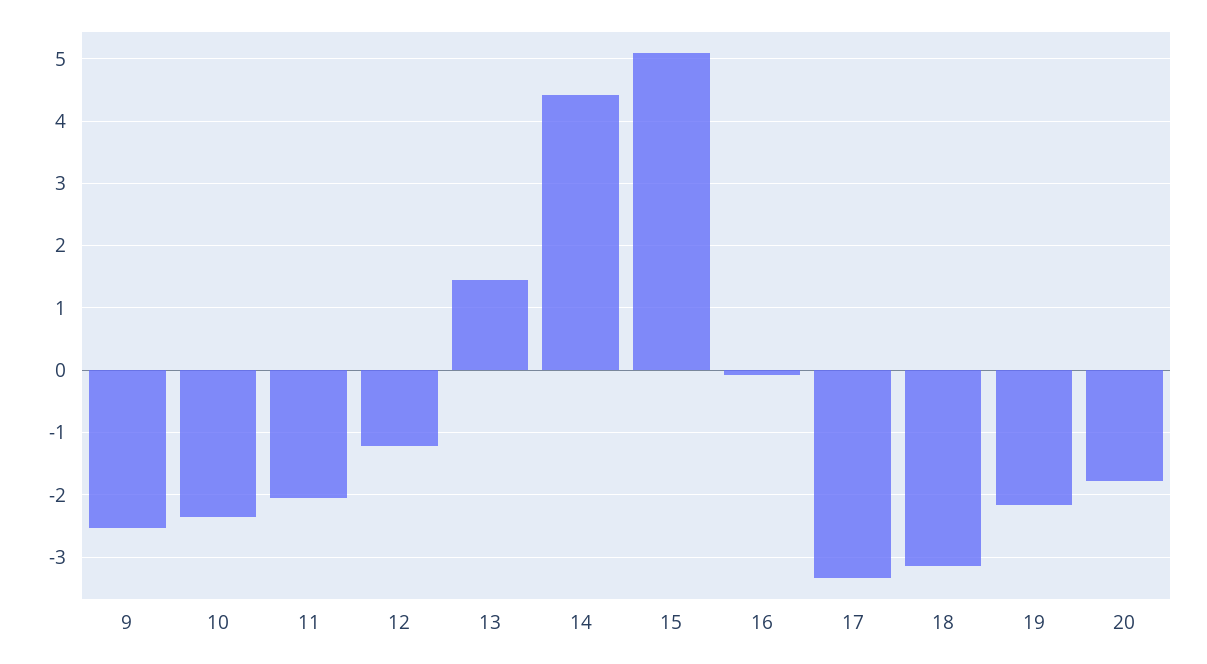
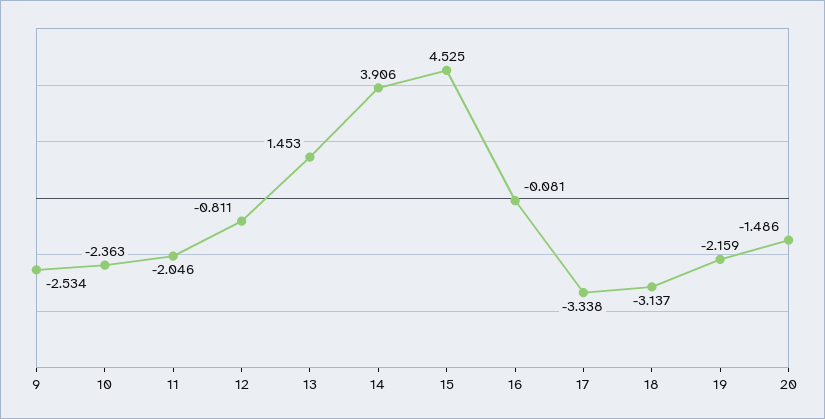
  {
    "9": -2.534,
    "10": -2.363,
    "11": -2.046,
-   "12": -1.2,
+   "12": -0.811,
    "13": 1.453,
-   "14": 4.4,
+   "14": 3.906,
-   "15": 5.1,
+   "15": 4.525,
    "16": -0.081,
    "17": -3.338,
    "18": -3.137,
    "19": -2.159,
-   "20": -1.8
+   "20": -1.486
  }

